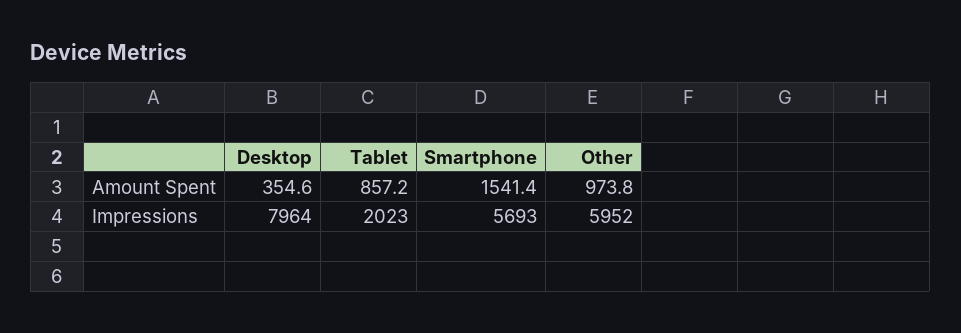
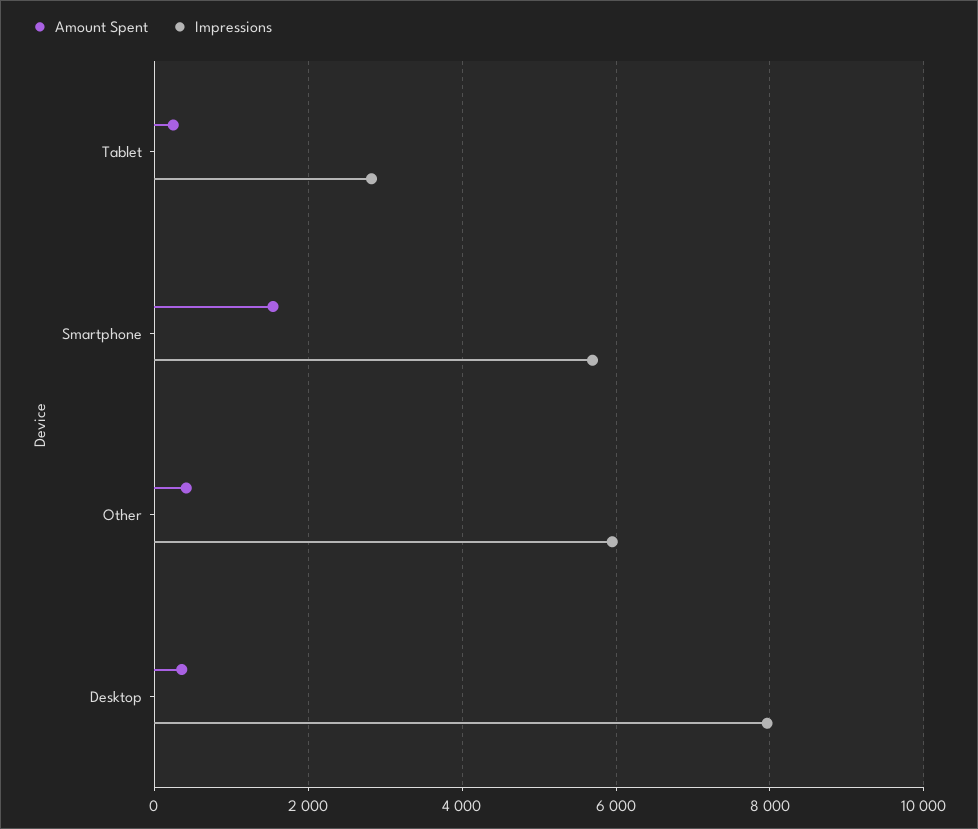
  {
    "Amount Spent": {
      "Desktop": 354.6,
-     "Tablet": 857.2,
+     "Tablet": 200,
      "Smartphone": 1541.4,
-     "Other": 973.8
+     "Other": 400
    },
    "Impressions": {
      "Desktop": 7964,
-     "Tablet": 2023,
+     "Tablet": 2800,
      "Smartphone": 5693,
      "Other": 5952
    }
  }

